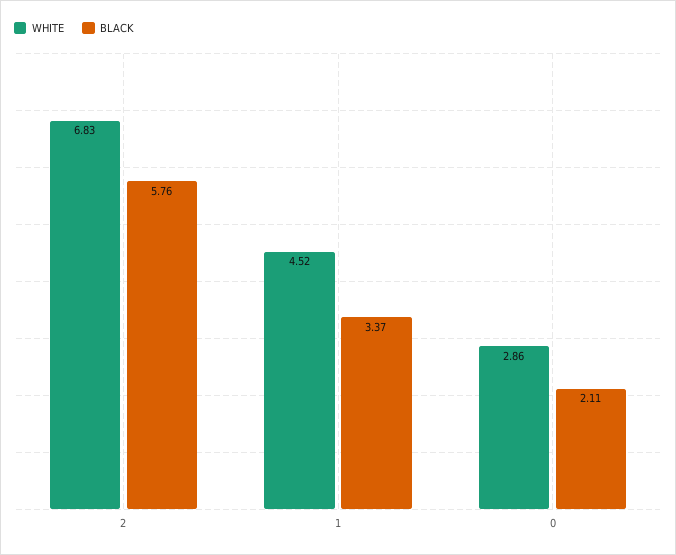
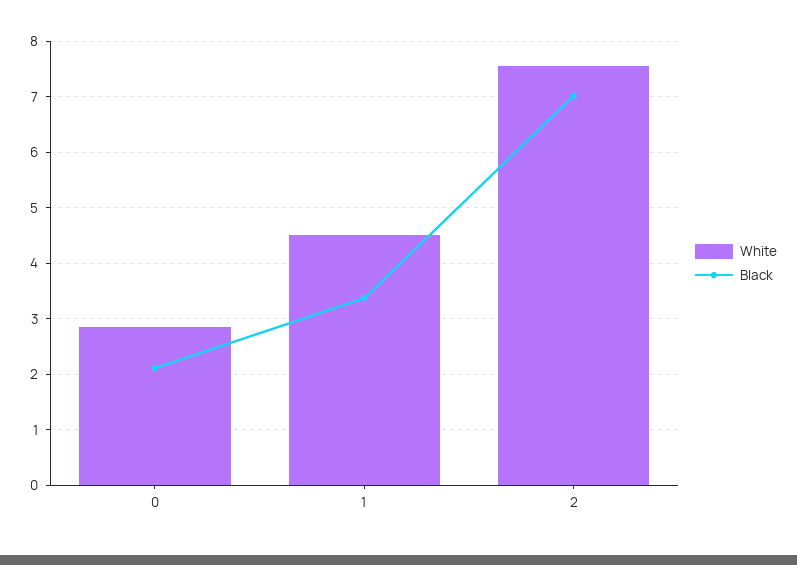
  {
    "WHITE": {
-     "2": 6.83,
+     "2": 7.6,
      "1": 4.52,
      "0": 2.86
    },
    "BLACK": {
-     "2": 5.76,
+     "2": 7,
      "1": 3.37,
      "0": 2.11
    }
  }

